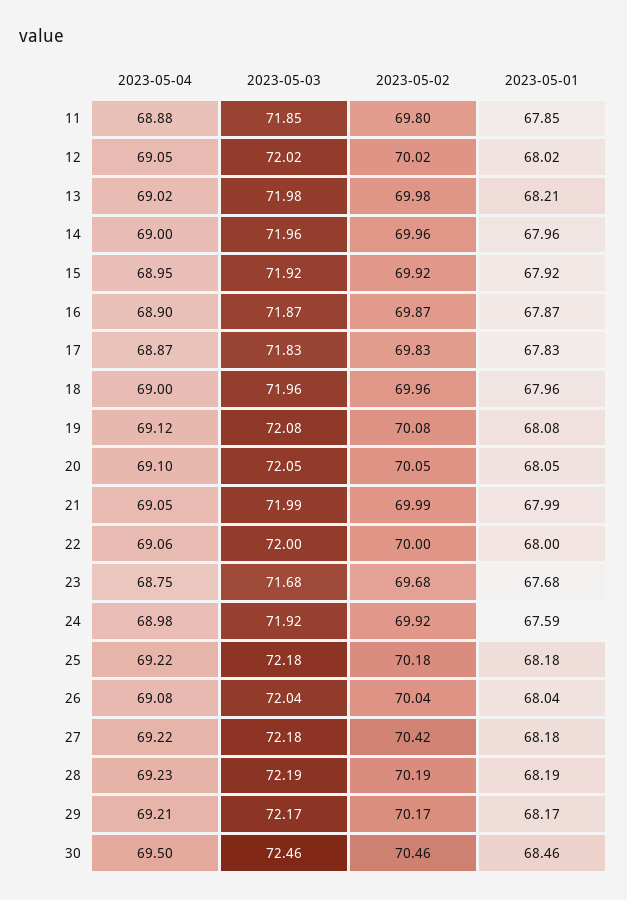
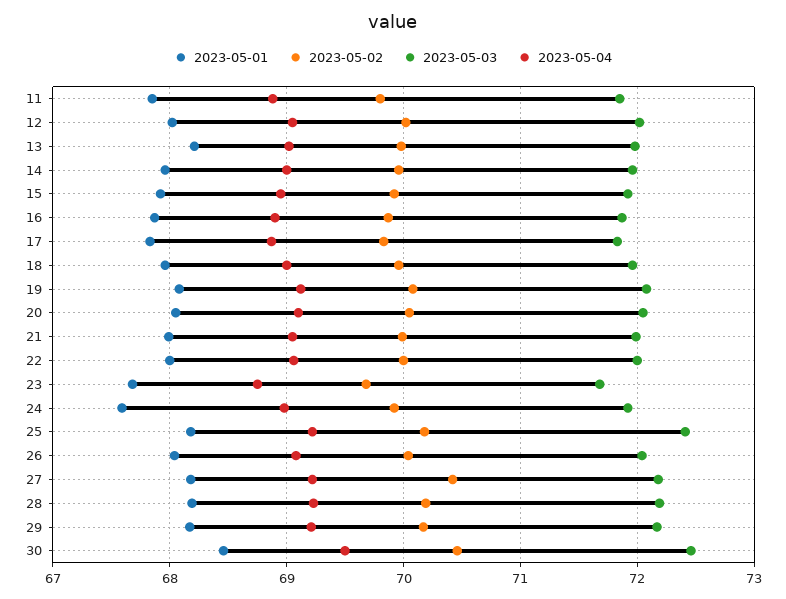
  {
    "2023-05-04": {
      "11": 68.88,
      "12": 69.05,
      "13": 69.02,
      "14": 69,
      "15": 68.95,
      "16": 68.9,
      "17": 68.87,
      "18": 69,
      "19": 69.12,
      "20": 69.1,
      "21": 69.05,
      "22": 69.06,
      "23": 68.75,
      "24": 68.98,
      "25": 69.22,
      "26": 69.08,
      "27": 69.22,
      "28": 69.23,
      "29": 69.21,
      "30": 69.5
    },
    "2023-05-03": {
      "11": 71.85,
      "12": 72.02,
      "13": 71.98,
      "14": 71.96,
      "15": 71.92,
      "16": 71.87,
      "17": 71.83,
      "18": 71.96,
      "19": 72.08,
      "20": 72.05,
      "21": 71.99,
      "22": 72,
      "23": 71.68,
      "24": 71.92,
-     "25": 72.18,
+     "25": 72.4,
      "26": 72.04,
      "27": 72.18,
      "28": 72.19,
      "29": 72.17,
      "30": 72.46
    },
    "2023-05-02": {
      "11": 69.8,
      "12": 70.02,
      "13": 69.98,
      "14": 69.96,
      "15": 69.92,
      "16": 69.87,
      "17": 69.83,
      "18": 69.96,
      "19": 70.08,
      "20": 70.05,
      "21": 69.99,
      "22": 70,
      "23": 69.68,
      "24": 69.92,
      "25": 70.18,
      "26": 70.04,
      "27": 70.42,
      "28": 70.19,
      "29": 70.17,
      "30": 70.46
    },
    "2023-05-01": {
      "11": 67.85,
      "12": 68.02,
      "13": 68.21,
      "14": 67.96,
      "15": 67.92,
      "16": 67.87,
      "17": 67.83,
      "18": 67.96,
      "19": 68.08,
      "20": 68.05,
      "21": 67.99,
      "22": 68,
      "23": 67.68,
      "24": 67.59,
      "25": 68.18,
      "26": 68.04,
      "27": 68.18,
      "28": 68.19,
      "29": 68.17,
      "30": 68.46
    }
  }

